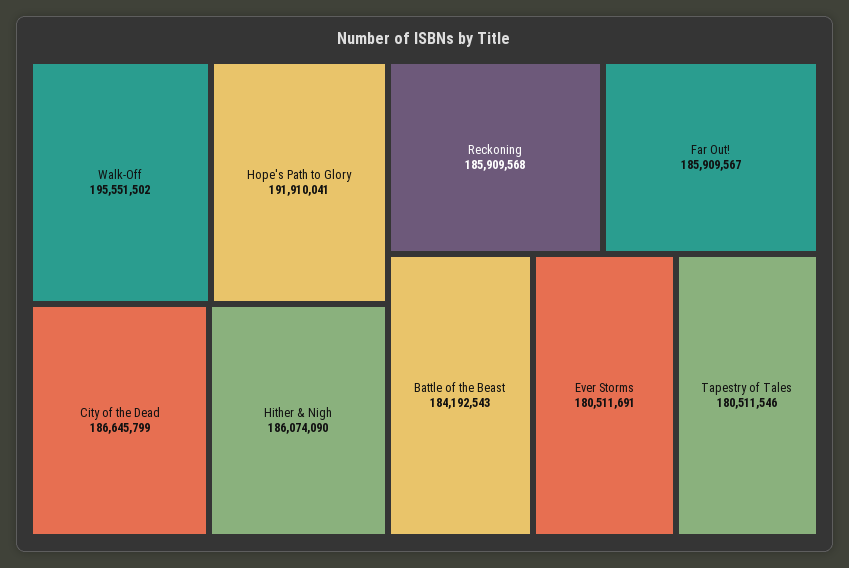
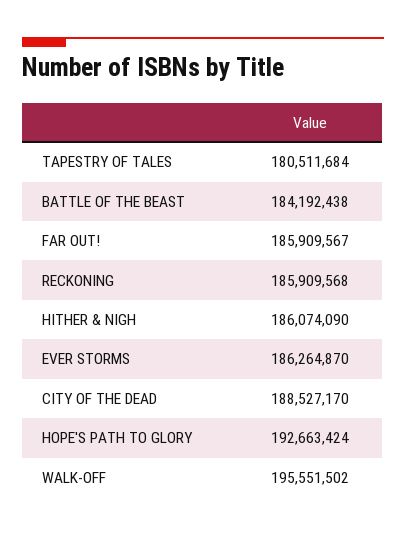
  {
    "Walk-Off": 195551502,
-   "Hope's Path to Glory": 191910041,
+   "Hope's Path to Glory": 192663424,
-   "City of the Dead": 186645799,
+   "City of the Dead": 188527170,
    "Hither & Nigh": 186074090,
    "Reckoning": 185909568,
    "Far Out!": 185909567,
-   "Battle of the Beast": 184192543,
+   "Battle of the Beast": 184192438,
-   "Ever Storms": 180511691,
+   "Ever Storms": 186264870,
-   "Tapestry of Tales": 180511546
+   "Tapestry of Tales": 180511684
  }

